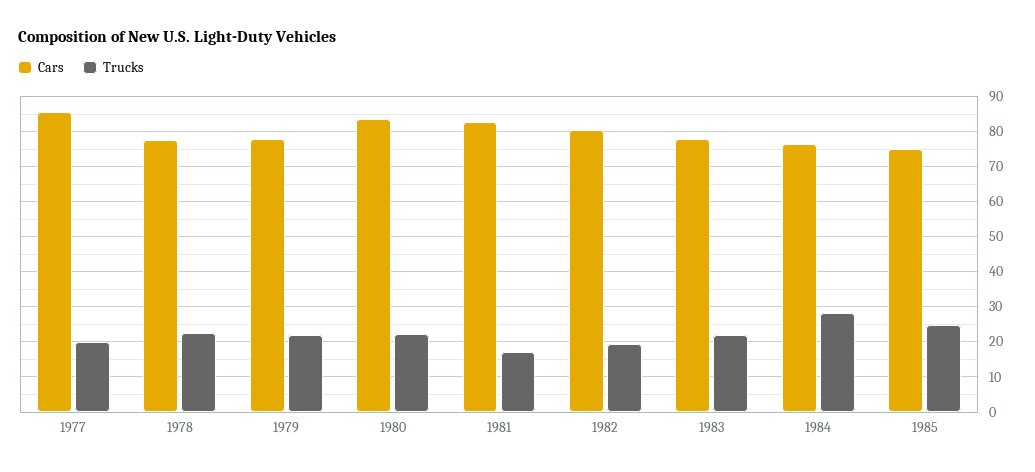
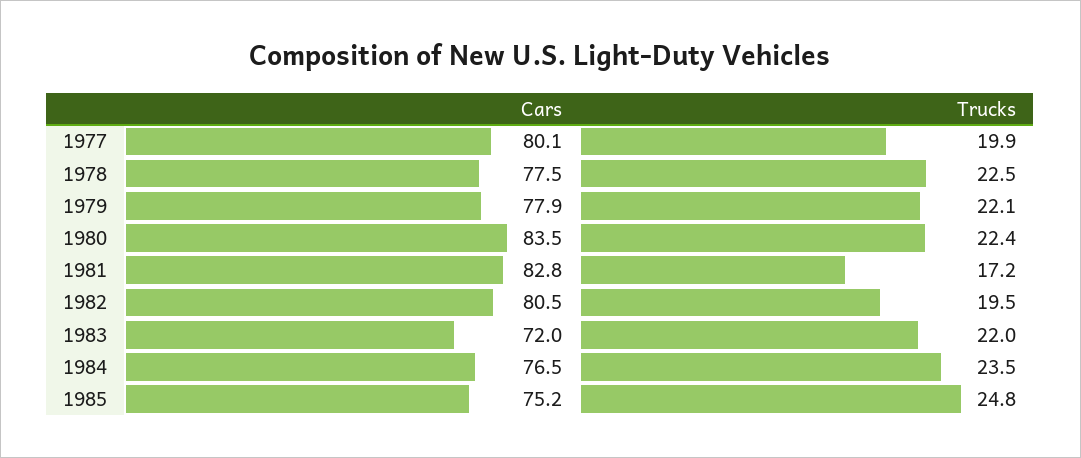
  {
    "Cars": {
-     "1977": 86,
+     "1977": 80.1,
      "1978": 77.5,
      "1979": 77.9,
      "1980": 83.5,
      "1981": 82.8,
      "1982": 80.5,
-     "1983": 78,
+     "1983": 72,
      "1984": 76.5,
      "1985": 75.2
    },
    "Trucks": {
      "1977": 19.9,
      "1978": 22.5,
      "1979": 22.1,
      "1980": 22.4,
      "1981": 17.2,
      "1982": 19.5,
      "1983": 22,
-     "1984": 28,
+     "1984": 23.5,
      "1985": 24.8
    }
  }

